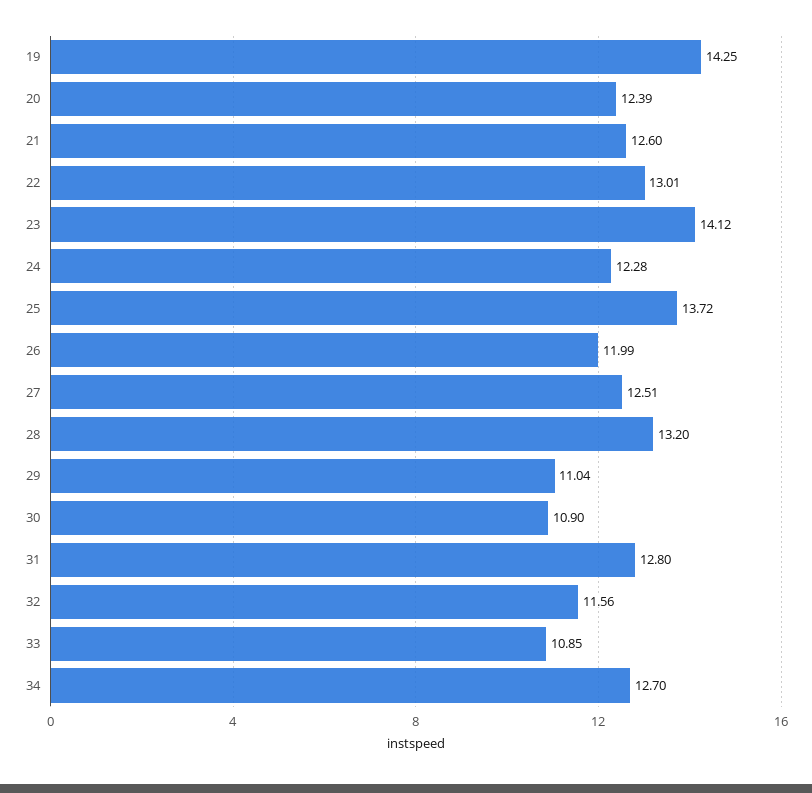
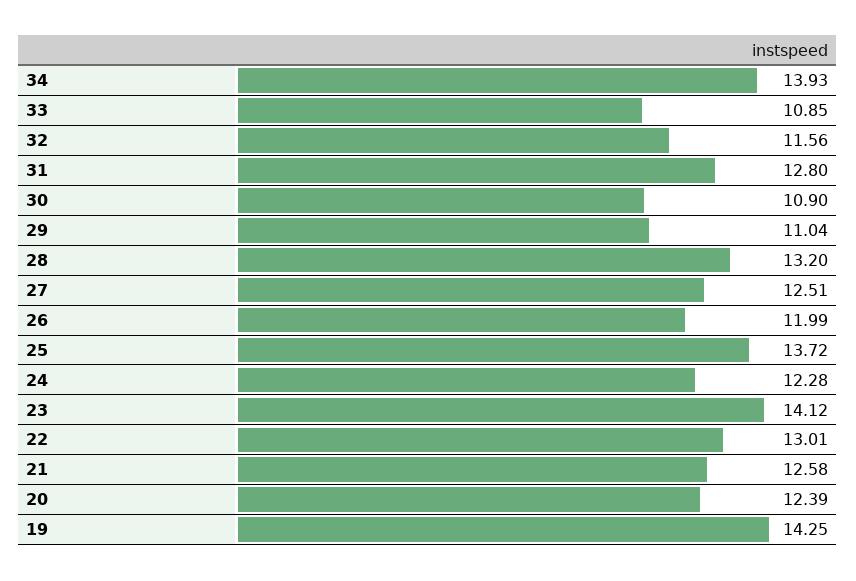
  {
    "19": 14.25,
    "20": 12.39,
-   "21": 12.6,
+   "21": 12.58,
    "22": 13.01,
    "23": 14.12,
    "24": 12.28,
    "25": 13.72,
    "26": 11.99,
    "27": 12.51,
    "28": 13.2,
    "29": 11.04,
    "30": 10.9,
    "31": 12.8,
    "32": 11.56,
    "33": 10.85,
-   "34": 12.7
+   "34": 13.93
  }

